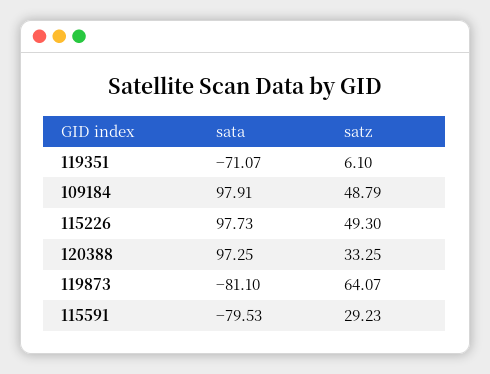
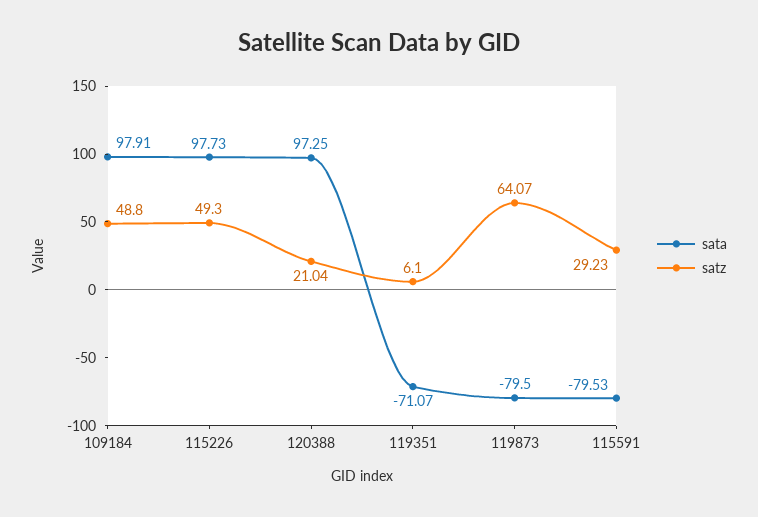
  {
    "sata": {
      "119351": -71.07,
      "109184": 97.91,
      "115226": 97.73,
      "120388": 97.25,
-     "119873": -81.1,
+     "119873": -79.5,
      "115591": -79.53
    },
    "satz": {
      "119351": 6.1,
-     "109184": 48.79,
+     "109184": 48.8,
      "115226": 49.3,
-     "120388": 33.25,
+     "120388": 21.04,
      "119873": 64.07,
      "115591": 29.23
    }
  }

